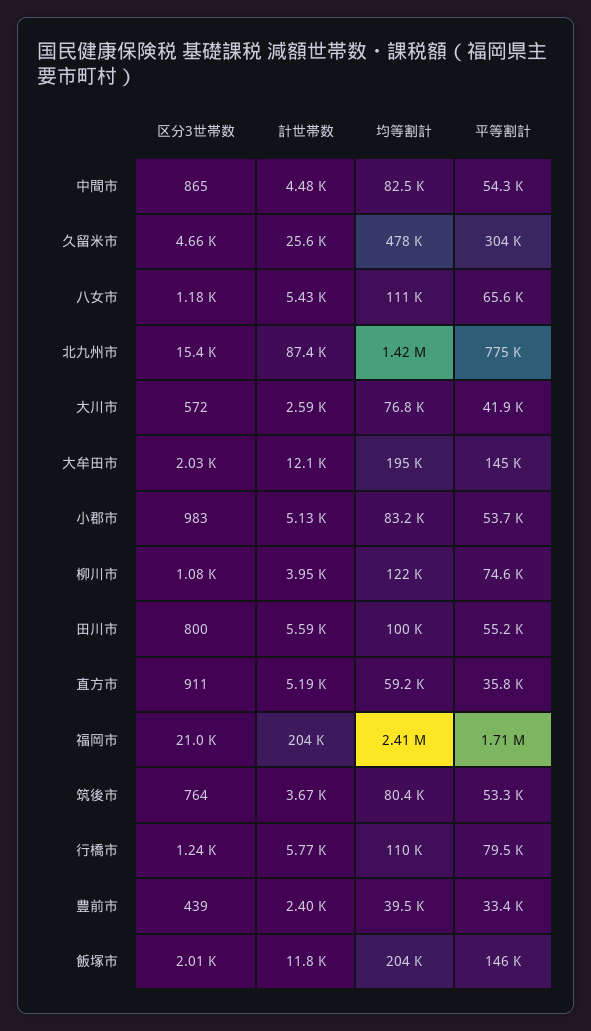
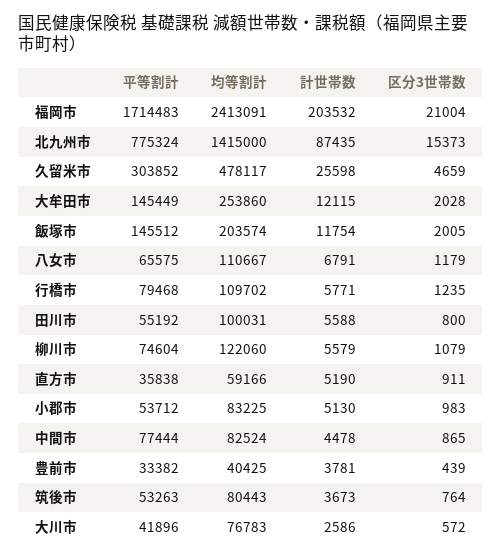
  {
    "区分3世帯数": {
      "中間市": 865,
      "久留米市": 4659,
      "八女市": 1179,
      "北九州市": 15373,
      "大川市": 572,
      "大牟田市": 2028,
      "小郡市": 983,
      "柳川市": 1079,
      "田川市": 800,
      "直方市": 911,
      "福岡市": 21004,
      "筑後市": 764,
      "行橋市": 1235,
      "豊前市": 439,
      "飯塚市": 2005
    },
    "計世帯数": {
      "中間市": 4478,
      "久留米市": 25598,
-     "八女市": 5430,
+     "八女市": 6791,
      "北九州市": 87435,
      "大川市": 2586,
      "大牟田市": 12115,
      "小郡市": 5130,
-     "柳川市": 3950,
+     "柳川市": 5579,
      "田川市": 5588,
      "直方市": 5190,
      "福岡市": 203532,
      "筑後市": 3673,
      "行橋市": 5771,
-     "豊前市": 2400,
+     "豊前市": 3781,
      "飯塚市": 11754
    },
    "均等割計": {
      "中間市": 82524,
      "久留米市": 478117,
      "八女市": 110667,
      "北九州市": 1415000,
      "大川市": 76783,
-     "大牟田市": 195000,
+     "大牟田市": 253860,
      "小郡市": 83225,
      "柳川市": 122060,
      "田川市": 100031,
      "直方市": 59166,
      "福岡市": 2413091,
      "筑後市": 80443,
      "行橋市": 109702,
-     "豊前市": 39500,
+     "豊前市": 40425,
      "飯塚市": 203574
    },
    "平等割計": {
-     "中間市": 54300,
+     "中間市": 77444,
      "久留米市": 303852,
      "八女市": 65575,
      "北九州市": 775324,
      "大川市": 41896,
      "大牟田市": 145449,
      "小郡市": 53712,
      "柳川市": 74604,
      "田川市": 55192,
      "直方市": 35838,
      "福岡市": 1714483,
      "筑後市": 53263,
      "行橋市": 79468,
      "豊前市": 33382,
      "飯塚市": 145512
    }
  }

